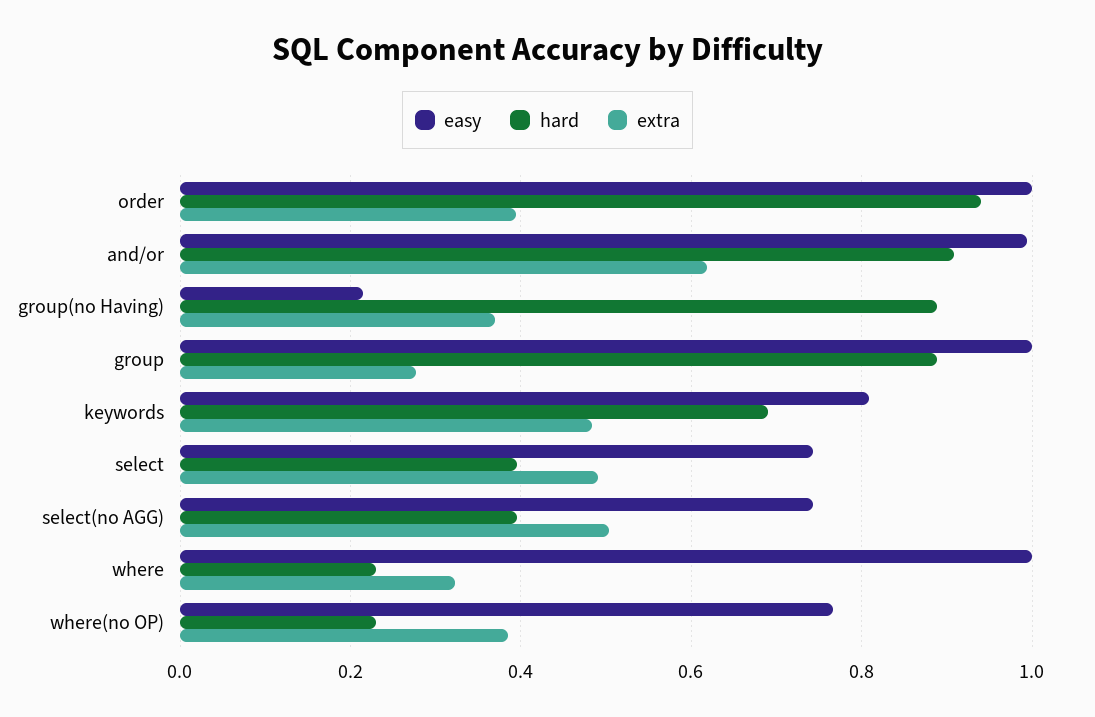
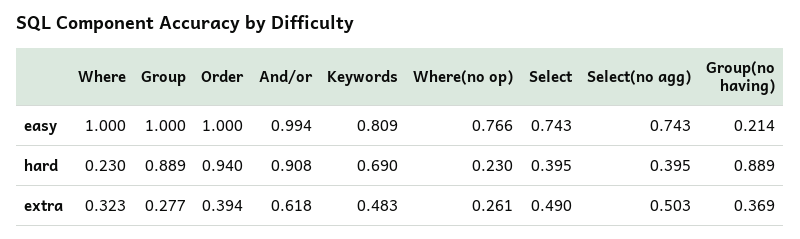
  {
    "easy": {
      "order": 1,
      "and/or": 0.994,
      "group(no Having)": 0.214,
      "group": 1,
      "keywords": 0.809,
      "select": 0.743,
      "select(no AGG)": 0.743,
      "where": 1,
      "where(no OP)": 0.766
    },
    "hard": {
      "order": 0.94,
      "and/or": 0.908,
      "group(no Having)": 0.889,
      "group": 0.889,
      "keywords": 0.69,
      "select": 0.395,
      "select(no AGG)": 0.395,
      "where": 0.23,
      "where(no OP)": 0.23
    },
    "extra": {
      "order": 0.394,
      "and/or": 0.618,
      "group(no Having)": 0.369,
      "group": 0.277,
      "keywords": 0.483,
      "select": 0.49,
      "select(no AGG)": 0.503,
      "where": 0.323,
-     "where(no OP)": 0.38
+     "where(no OP)": 0.261
    }
  }

